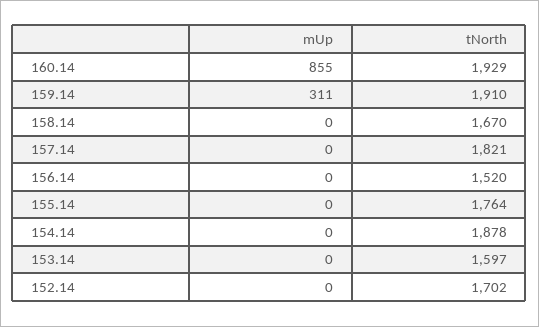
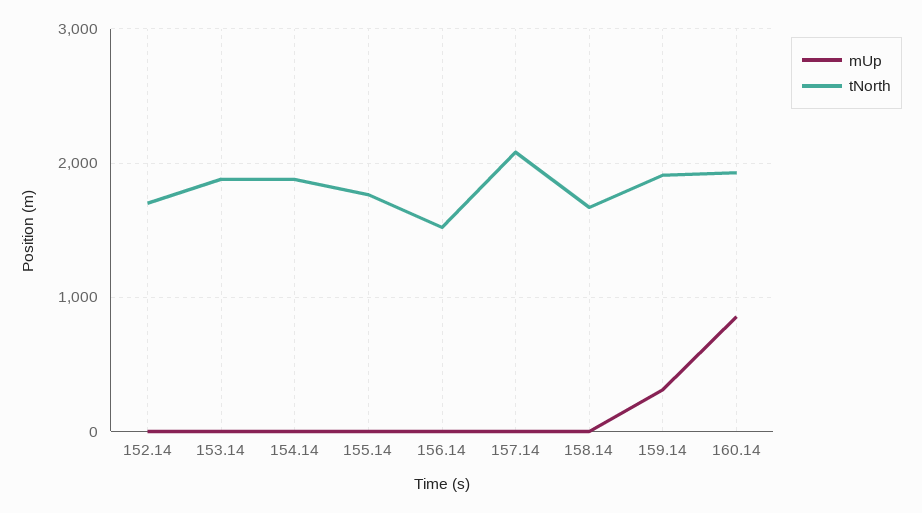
  {
    "mUp": {
      "160.14": 855,
      "159.14": 311,
      "158.14": 0,
      "157.14": 0,
      "156.14": 0,
      "155.14": 0,
      "154.14": 0,
      "153.14": 0,
      "152.14": 0
    },
    "tNorth": {
      "160.14": 1929,
      "159.14": 1910,
      "158.14": 1670,
-     "157.14": 1821,
+     "157.14": 2100,
      "156.14": 1520,
      "155.14": 1764,
      "154.14": 1878,
-     "153.14": 1597,
+     "153.14": 1900,
      "152.14": 1702
    }
  }

